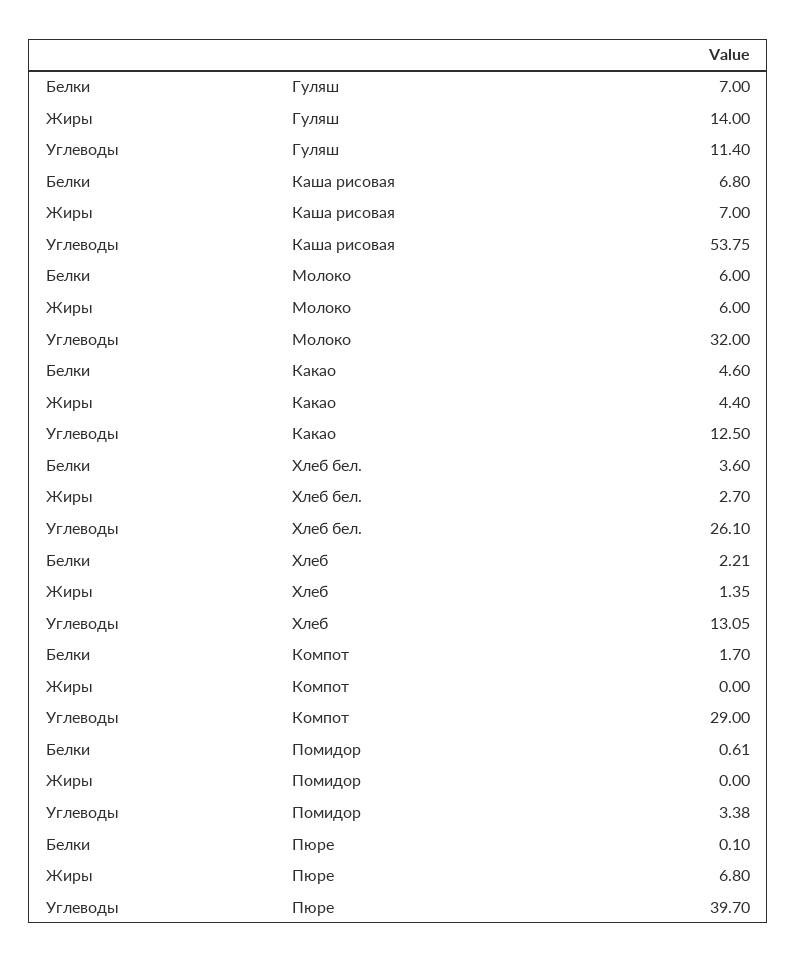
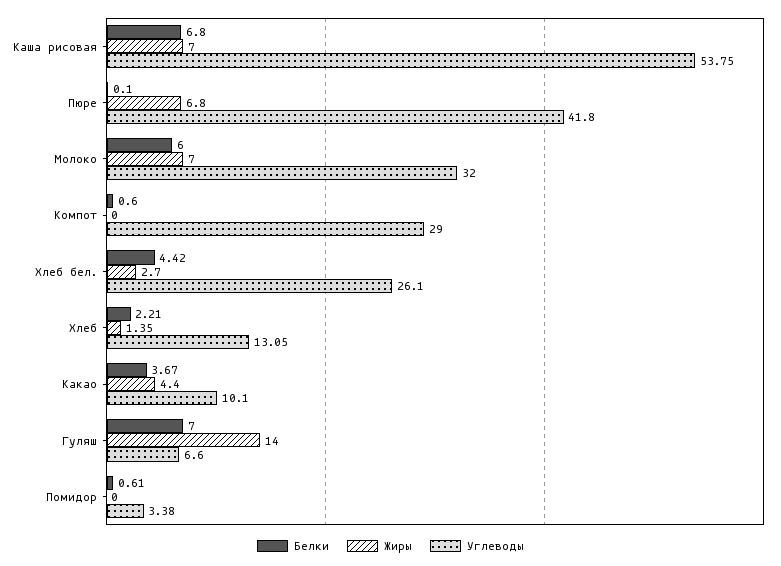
  {
    "Белки": {
      "Гуляш": 7,
      "Каша рисовая": 6.8,
      "Молоко": 6,
-     "Какао": 4.6,
+     "Какао": 3.67,
-     "Хлеб бел.": 3.6,
+     "Хлеб бел.": 4.42,
      "Хлеб": 2.21,
-     "Компот": 1.7,
+     "Компот": 0.6,
      "Помидор": 0.61,
      "Пюре": 0.1
    },
    "Жиры": {
      "Гуляш": 14,
      "Каша рисовая": 7,
-     "Молоко": 6,
+     "Молоко": 7,
      "Какао": 4.4,
      "Хлеб бел.": 2.7,
      "Хлеб": 1.35,
      "Компот": 0,
      "Помидор": 0,
      "Пюре": 6.8
    },
    "Углеводы": {
-     "Гуляш": 11.4,
+     "Гуляш": 6.6,
      "Каша рисовая": 53.75,
      "Молоко": 32,
-     "Какао": 12.5,
+     "Какао": 10.1,
      "Хлеб бел.": 26.1,
      "Хлеб": 13.05,
      "Компот": 29,
      "Помидор": 3.38,
-     "Пюре": 39.7
+     "Пюре": 41.8
    }
  }

